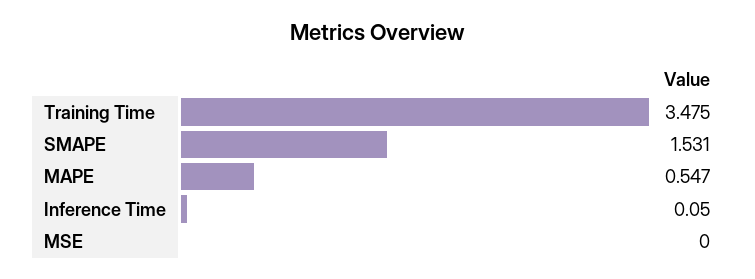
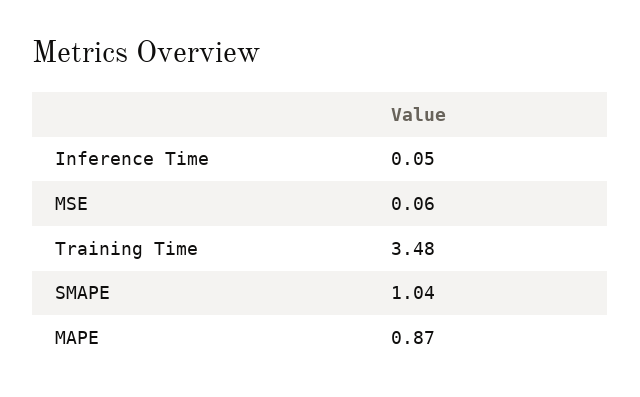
  {
    "Training Time": 3.475,
-   "SMAPE": 1.531,
+   "SMAPE": 1.04,
-   "MAPE": 0.547,
+   "MAPE": 0.87,
    "Inference Time": 0.05,
-   "MSE": 0
+   "MSE": 0.06
  }

